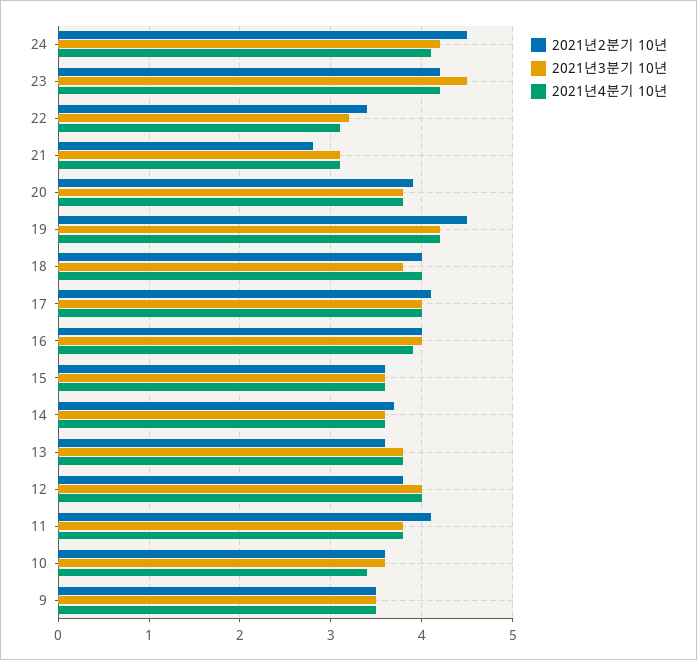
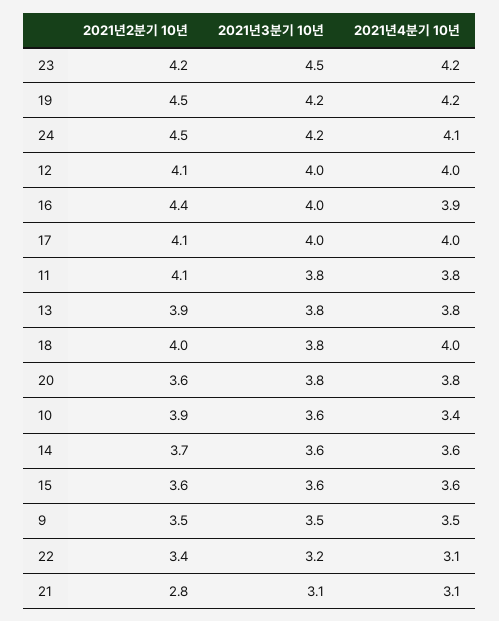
  {
    "2021년2분기 10년": {
      "24": 4.5,
      "23": 4.2,
      "22": 3.4,
      "21": 2.8,
-     "20": 3.9,
+     "20": 3.6,
      "19": 4.5,
      "18": 4,
      "17": 4.1,
-     "16": 4,
+     "16": 4.4,
      "15": 3.6,
      "14": 3.7,
-     "13": 3.6,
+     "13": 3.9,
-     "12": 3.8,
+     "12": 4.1,
      "11": 4.1,
-     "10": 3.6,
+     "10": 3.9,
      "9": 3.5
    },
    "2021년3분기 10년": {
      "24": 4.2,
      "23": 4.5,
      "22": 3.2,
      "21": 3.1,
      "20": 3.8,
      "19": 4.2,
      "18": 3.8,
      "17": 4,
      "16": 4,
      "15": 3.6,
      "14": 3.6,
      "13": 3.8,
      "12": 4,
      "11": 3.8,
      "10": 3.6,
      "9": 3.5
    },
    "2021년4분기 10년": {
      "24": 4.1,
      "23": 4.2,
      "22": 3.1,
      "21": 3.1,
      "20": 3.8,
      "19": 4.2,
      "18": 4,
      "17": 4,
      "16": 3.9,
      "15": 3.6,
      "14": 3.6,
      "13": 3.8,
      "12": 4,
      "11": 3.8,
      "10": 3.4,
      "9": 3.5
    }
  }

